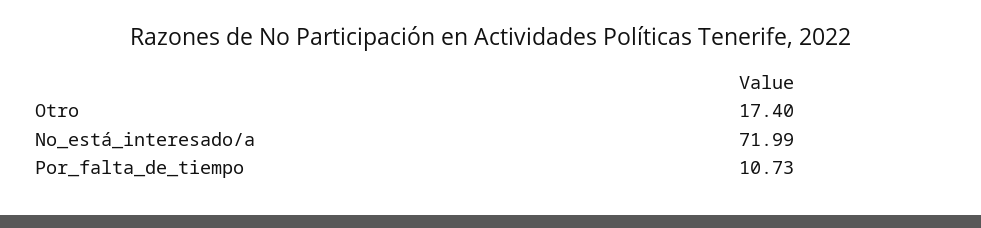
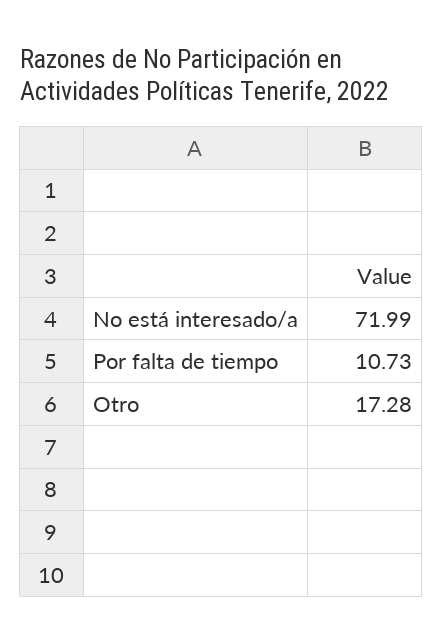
  {
-   "Otro": 17.4,
+   "Otro": 17.28,
    "No_está_interesado/a": 71.99,
    "Por_falta_de_tiempo": 10.73
  }

